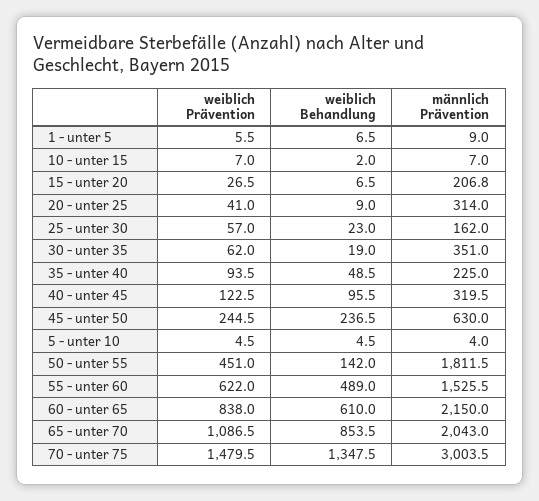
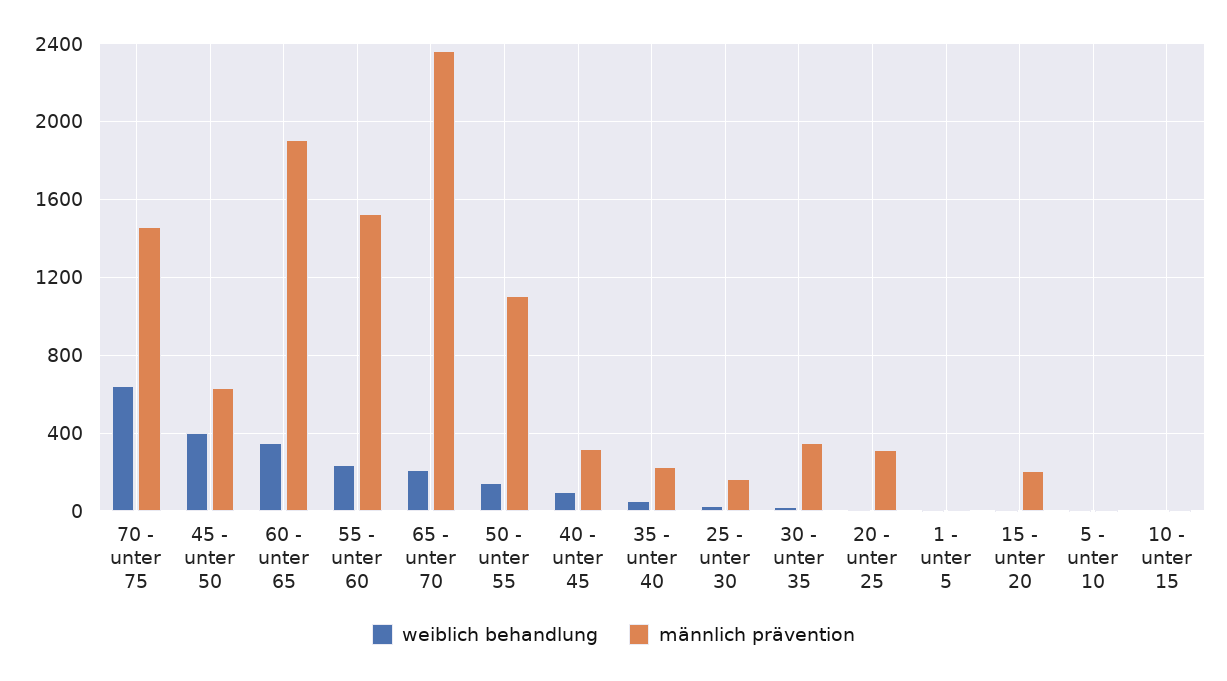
  {
-   "weiblich Prävention": {
-     "1 - unter 5": 5.5,
-     "10 - unter 15": 7,
-     "15 - unter 20": 26.5,
-     "20 - unter 25": 41,
-     "25 - unter 30": 57,
-     "30 - unter 35": 62,
-     "35 - unter 40": 93.5,
-     "40 - unter 45": 122.5,
-     "45 - unter 50": 244.5,
-     "5 - unter 10": 4.5,
-     "50 - unter 55": 451,
-     "55 - unter 60": 622,
-     "60 - unter 65": 838,
-     "65 - unter 70": 1086.5,
-     "70 - unter 75": 1479.5
-   },
    "weiblich Behandlung": {
      "1 - unter 5": 6.5,
      "10 - unter 15": 2,
      "15 - unter 20": 6.5,
      "20 - unter 25": 9,
      "25 - unter 30": 23,
      "30 - unter 35": 19,
      "35 - unter 40": 48.5,
      "40 - unter 45": 95.5,
-     "45 - unter 50": 236.5,
+     "45 - unter 50": 400,
      "5 - unter 10": 4.5,
      "50 - unter 55": 142,
-     "55 - unter 60": 489,
+     "55 - unter 60": 250,
-     "60 - unter 65": 610,
+     "60 - unter 65": 350,
-     "65 - unter 70": 853.5,
+     "65 - unter 70": 200,
-     "70 - unter 75": 1347.5
+     "70 - unter 75": 650
    },
    "männlich Prävention": {
      "1 - unter 5": 9,
      "10 - unter 15": 7,
      "15 - unter 20": 206.8,
      "20 - unter 25": 314,
      "25 - unter 30": 162,
      "30 - unter 35": 351,
      "35 - unter 40": 225,
      "40 - unter 45": 319.5,
      "45 - unter 50": 630,
      "5 - unter 10": 4,
-     "50 - unter 55": 1811.5,
+     "50 - unter 55": 1100,
      "55 - unter 60": 1525.5,
-     "60 - unter 65": 2150,
+     "60 - unter 65": 1900,
-     "65 - unter 70": 2043,
+     "65 - unter 70": 2350,
-     "70 - unter 75": 3003.5
+     "70 - unter 75": 1450
    }
  }

